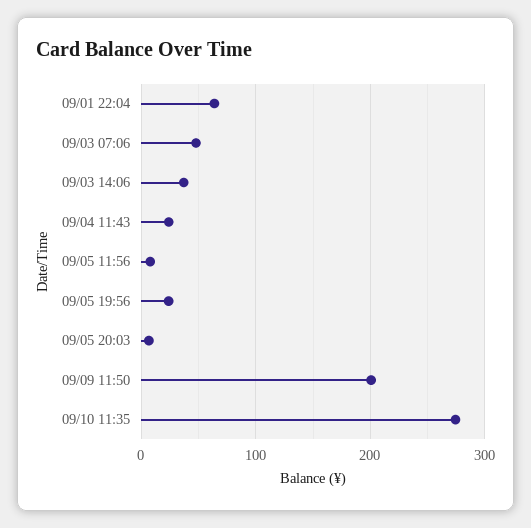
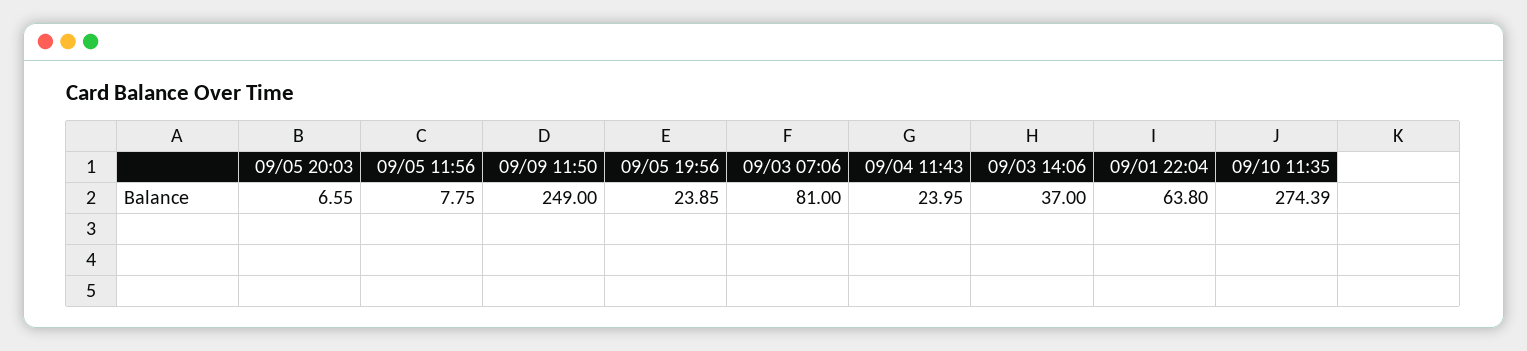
  {
    "09/01 22:04": 63.8,
-   "09/03 07:06": 50,
+   "09/03 07:06": 81,
    "09/03 14:06": 37,
    "09/04 11:43": 23.95,
    "09/05 11:56": 7.75,
    "09/05 19:56": 23.85,
    "09/05 20:03": 6.55,
-   "09/09 11:50": 200,
+   "09/09 11:50": 249,
    "09/10 11:35": 274.39
  }

